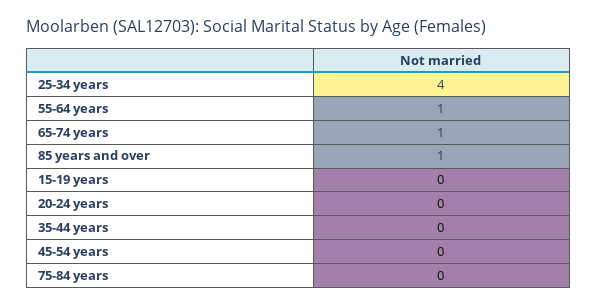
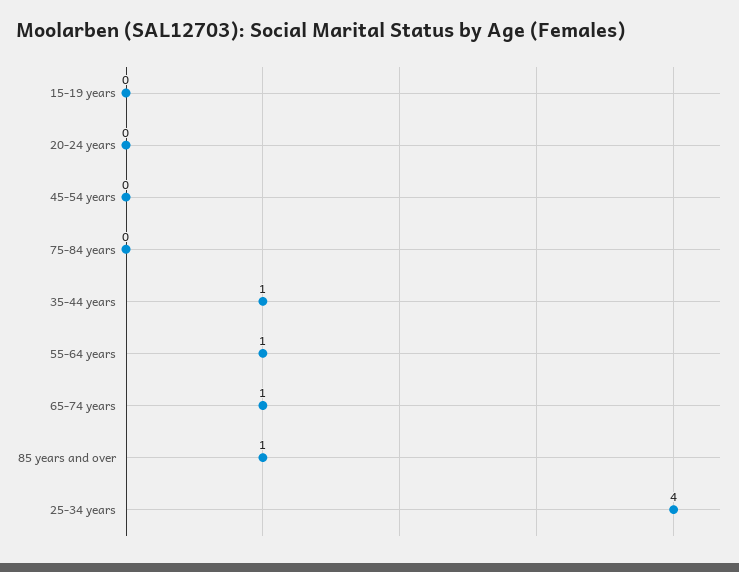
  {
    "25-34 years": 4,
    "55-64 years": 1,
    "65-74 years": 1,
    "85 years and over": 1,
    "15-19 years": 0,
    "20-24 years": 0,
-   "35-44 years": 0,
+   "35-44 years": 1,
    "45-54 years": 0,
    "75-84 years": 0
  }

